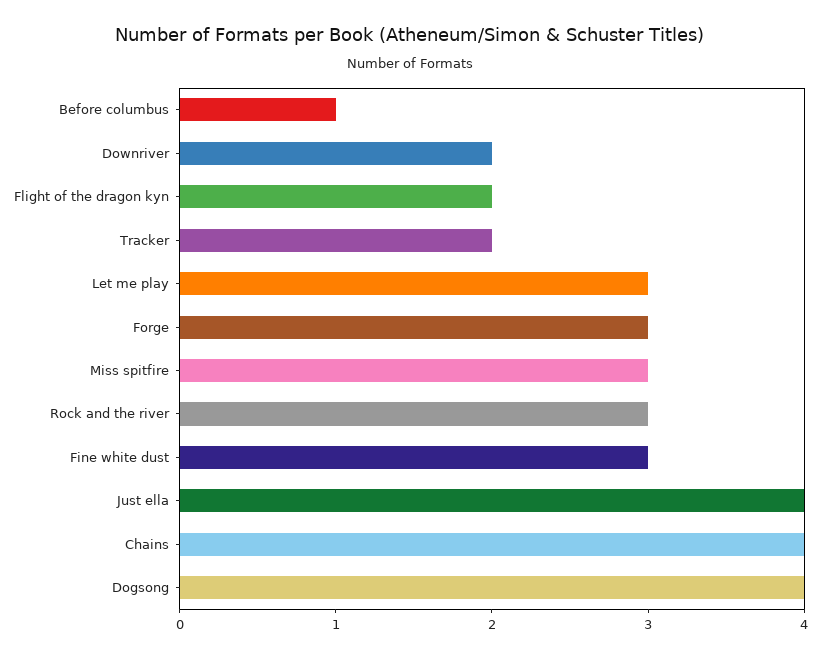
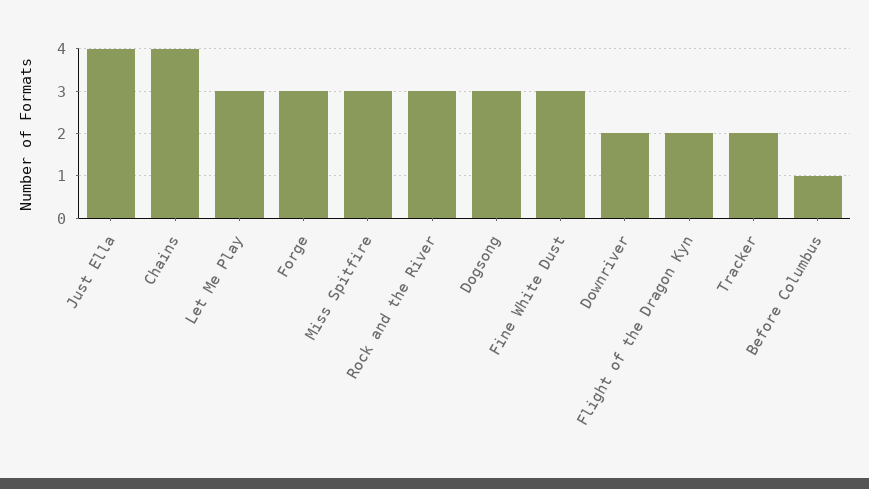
  {
    "Before columbus": 1,
    "Downriver": 2,
    "Flight of the dragon kyn": 2,
    "Tracker": 2,
    "Let me play": 3,
    "Forge": 3,
    "Miss spitfire": 3,
    "Rock and the river": 3,
    "Fine white dust": 3,
    "Just ella": 4,
    "Chains": 4,
-   "Dogsong": 4
+   "Dogsong": 3
  }

